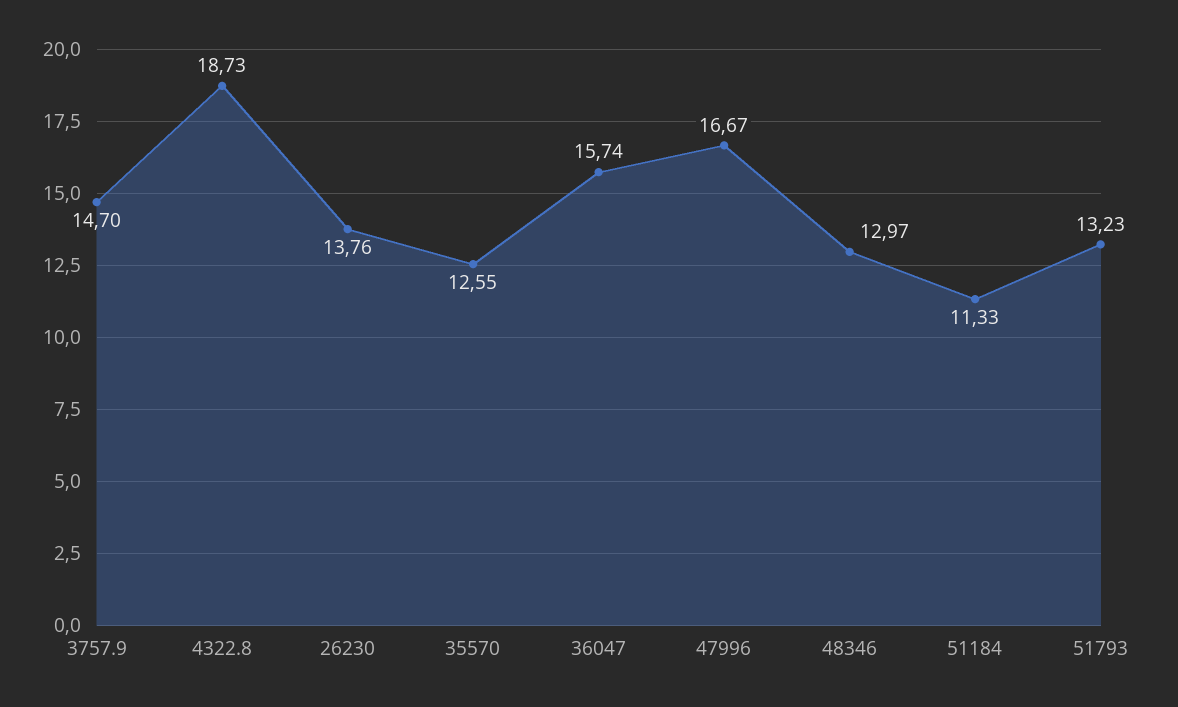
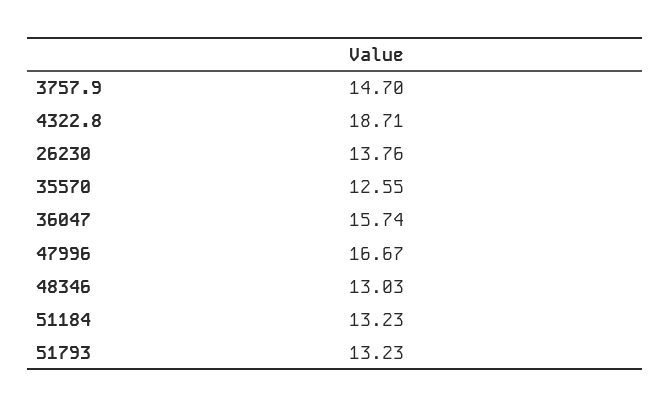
  {
    "3757.9": 14.7,
-   "4322.8": 18.73,
+   "4322.8": 18.71,
    "26230": 13.76,
    "35570": 12.55,
    "36047": 15.74,
    "47996": 16.67,
-   "48346": 12.97,
+   "48346": 13.03,
-   "51184": 11.33,
+   "51184": 13.23,
    "51793": 13.23
  }

